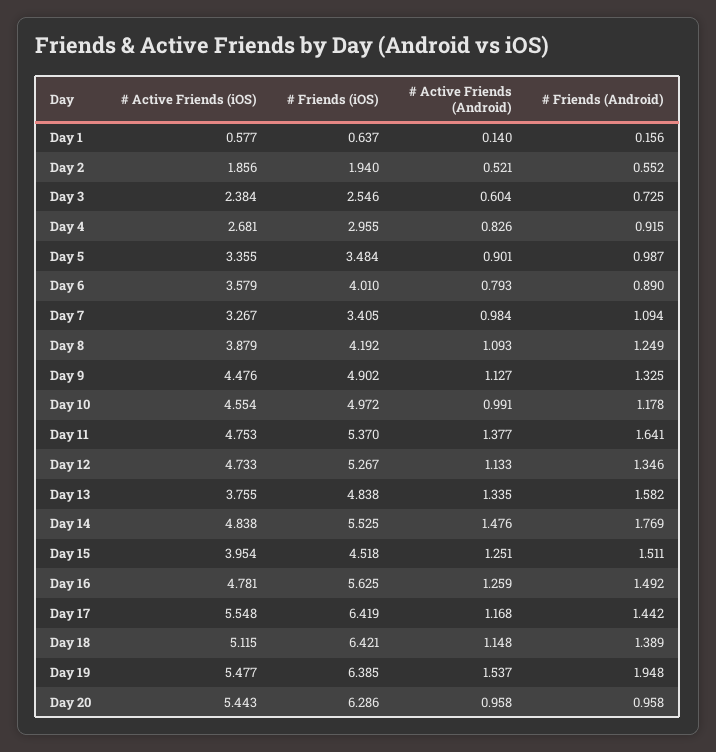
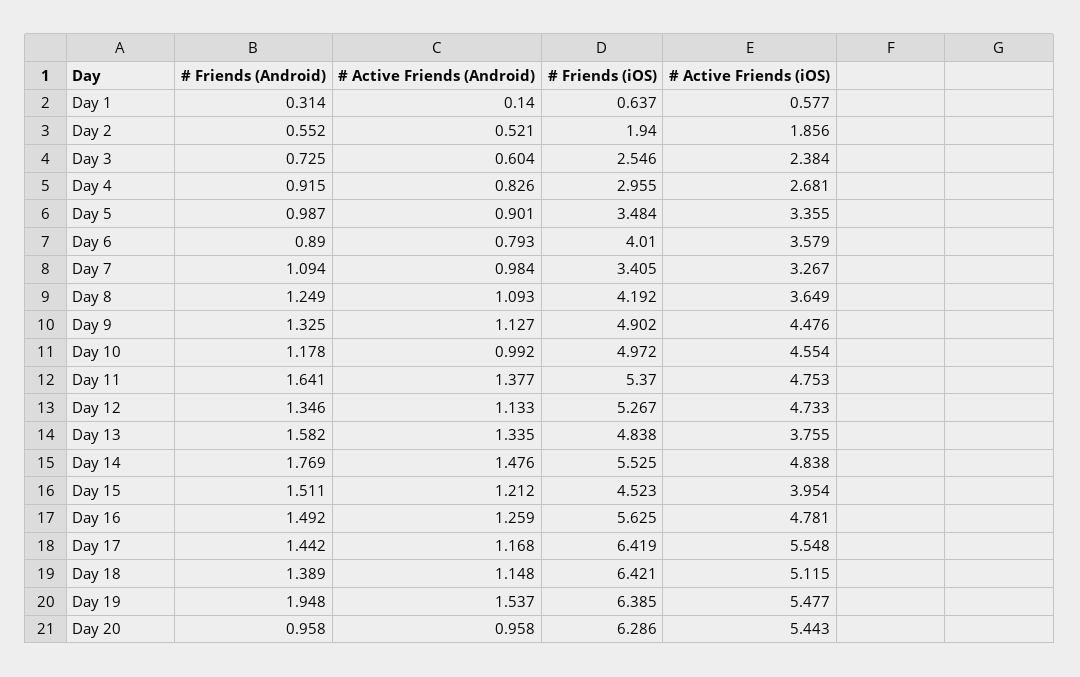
  {
    "# Active Friends (iOS)": {
      "Day 1": 0.577,
      "Day 2": 1.856,
      "Day 3": 2.384,
      "Day 4": 2.681,
      "Day 5": 3.355,
      "Day 6": 3.579,
      "Day 7": 3.267,
-     "Day 8": 3.879,
+     "Day 8": 3.649,
      "Day 9": 4.476,
      "Day 10": 4.554,
      "Day 11": 4.753,
      "Day 12": 4.733,
      "Day 13": 3.755,
      "Day 14": 4.838,
      "Day 15": 3.954,
      "Day 16": 4.781,
      "Day 17": 5.548,
      "Day 18": 5.115,
      "Day 19": 5.477,
      "Day 20": 5.443
    },
    "# Friends (iOS)": {
      "Day 1": 0.637,
      "Day 2": 1.94,
      "Day 3": 2.546,
      "Day 4": 2.955,
      "Day 5": 3.484,
      "Day 6": 4.01,
      "Day 7": 3.405,
      "Day 8": 4.192,
      "Day 9": 4.902,
      "Day 10": 4.972,
      "Day 11": 5.37,
      "Day 12": 5.267,
      "Day 13": 4.838,
      "Day 14": 5.525,
-     "Day 15": 4.518,
+     "Day 15": 4.523,
      "Day 16": 5.625,
      "Day 17": 6.419,
      "Day 18": 6.421,
      "Day 19": 6.385,
      "Day 20": 6.286
    },
    "# Active Friends (Android)": {
      "Day 1": 0.14,
      "Day 2": 0.521,
      "Day 3": 0.604,
      "Day 4": 0.826,
      "Day 5": 0.901,
      "Day 6": 0.793,
      "Day 7": 0.984,
      "Day 8": 1.093,
      "Day 9": 1.127,
-     "Day 10": 0.991,
+     "Day 10": 0.992,
      "Day 11": 1.377,
      "Day 12": 1.133,
      "Day 13": 1.335,
      "Day 14": 1.476,
-     "Day 15": 1.251,
+     "Day 15": 1.212,
      "Day 16": 1.259,
      "Day 17": 1.168,
      "Day 18": 1.148,
      "Day 19": 1.537,
      "Day 20": 0.958
    },
    "# Friends (Android)": {
-     "Day 1": 0.156,
+     "Day 1": 0.314,
      "Day 2": 0.552,
      "Day 3": 0.725,
      "Day 4": 0.915,
      "Day 5": 0.987,
      "Day 6": 0.89,
      "Day 7": 1.094,
      "Day 8": 1.249,
      "Day 9": 1.325,
      "Day 10": 1.178,
      "Day 11": 1.641,
      "Day 12": 1.346,
      "Day 13": 1.582,
      "Day 14": 1.769,
      "Day 15": 1.511,
      "Day 16": 1.492,
      "Day 17": 1.442,
      "Day 18": 1.389,
      "Day 19": 1.948,
      "Day 20": 0.958
    }
  }

